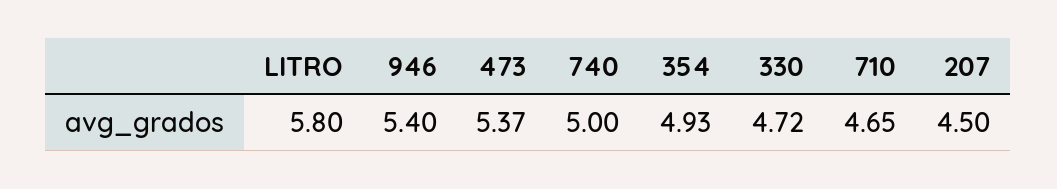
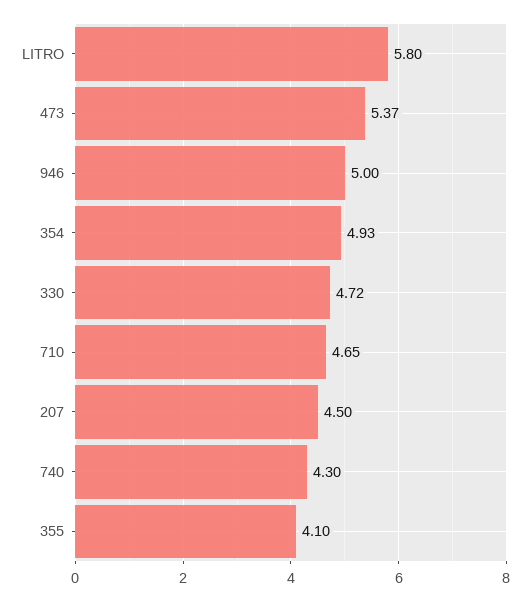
  {
    "LITRO": 5.8,
-   "946": 5.4,
+   "946": 5,
    "473": 5.37,
-   "740": 5,
+   "740": 4.3,
    "354": 4.93,
    "330": 4.72,
    "710": 4.65,
-   "207": 4.5
+   "207": 4.5,
+   "355": 4.1
  }

